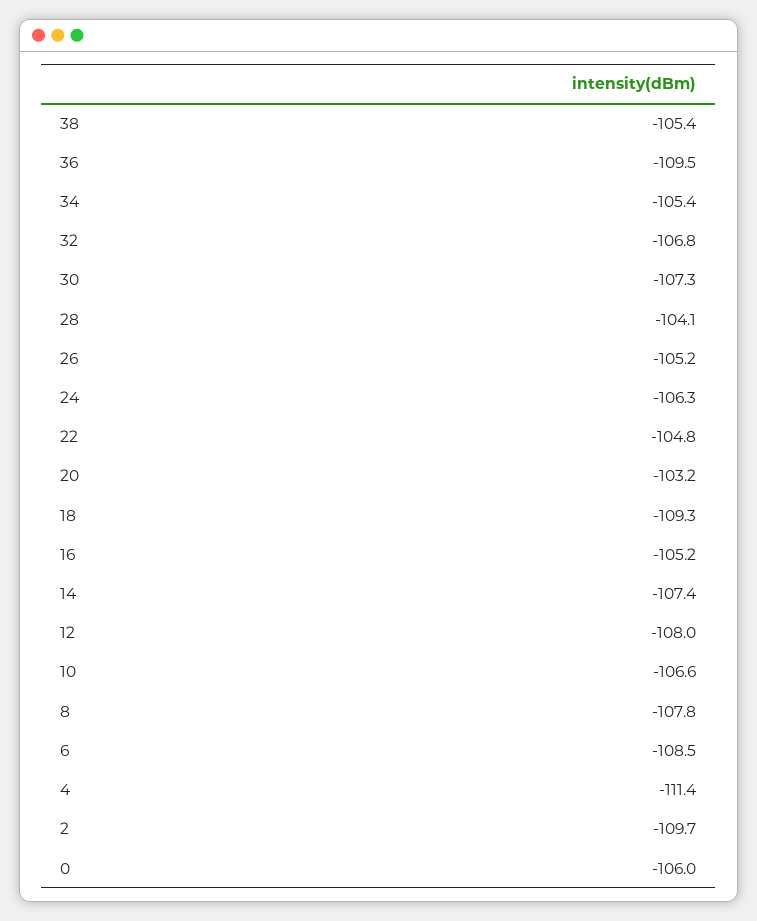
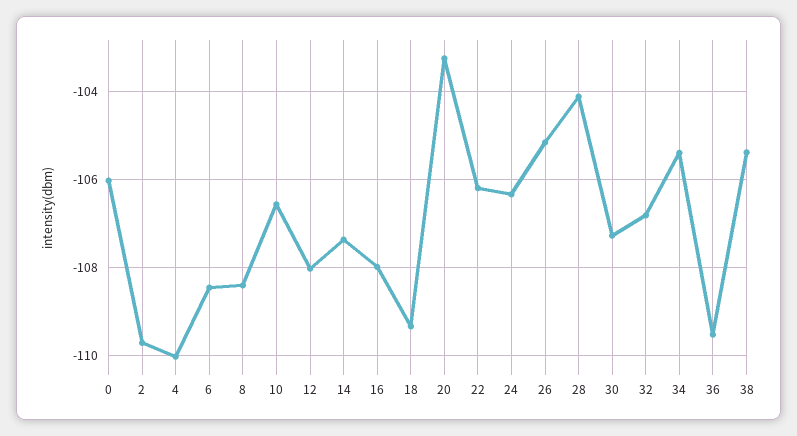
  {
    "38": -105.4,
    "36": -109.5,
    "34": -105.4,
    "32": -106.8,
    "30": -107.3,
    "28": -104.1,
    "26": -105.2,
    "24": -106.3,
-   "22": -104.8,
+   "22": -106.2,
    "20": -103.2,
    "18": -109.3,
-   "16": -105.2,
+   "16": -108,
    "14": -107.4,
    "12": -108,
    "10": -106.6,
-   "8": -107.8,
+   "8": -108.4,
    "6": -108.5,
-   "4": -111.4,
+   "4": -110,
    "2": -109.7,
    "0": -106
  }

